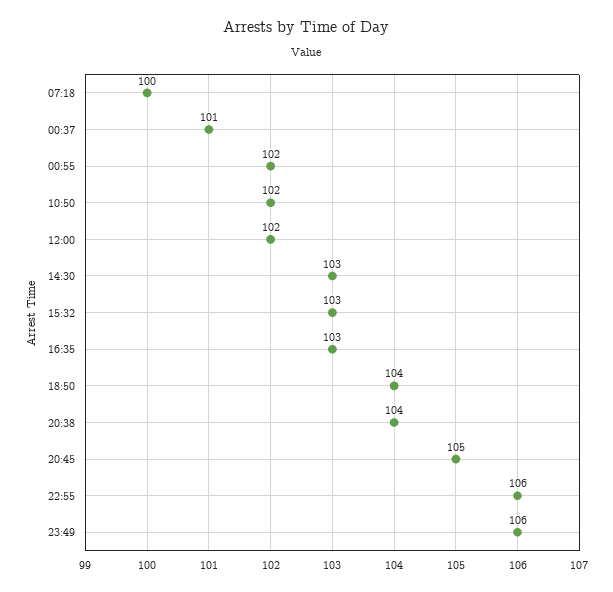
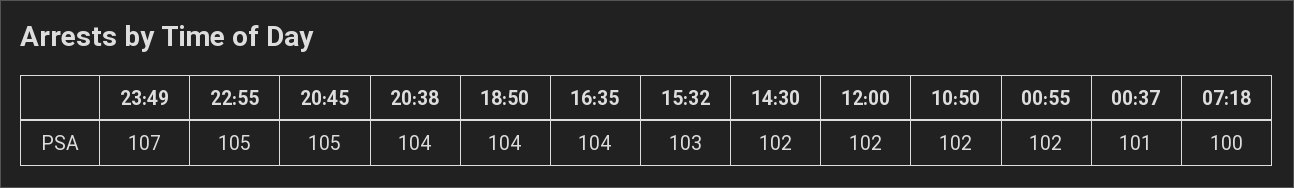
  {
    "07:18": 100,
    "00:37": 101,
    "00:55": 102,
    "10:50": 102,
    "12:00": 102,
-   "14:30": 103,
+   "14:30": 102,
    "15:32": 103,
-   "16:35": 103,
+   "16:35": 104,
    "18:50": 104,
    "20:38": 104,
    "20:45": 105,
-   "22:55": 106,
+   "22:55": 105,
-   "23:49": 106
+   "23:49": 107
  }

